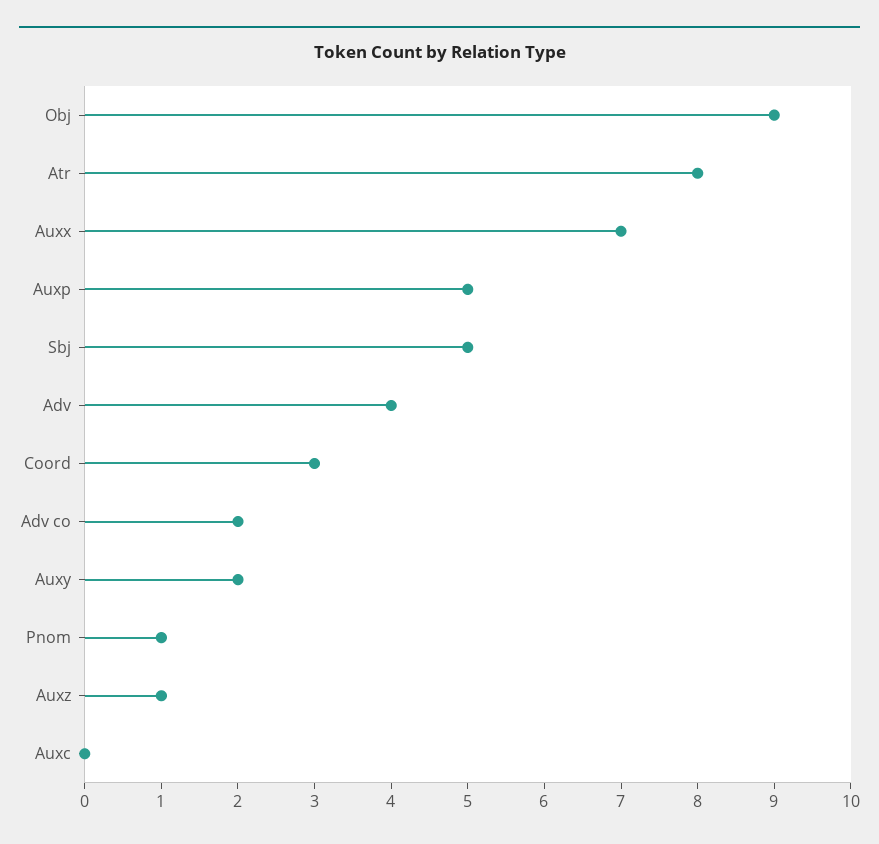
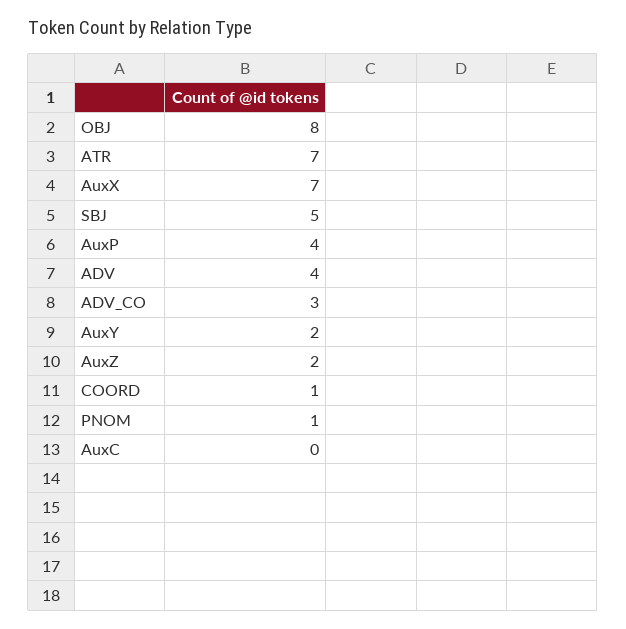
  {
-   "Obj": 9,
+   "Obj": 8,
-   "Atr": 8,
+   "Atr": 7,
    "Auxx": 7,
-   "Auxp": 5,
+   "Auxp": 4,
    "Sbj": 5,
    "Adv": 4,
-   "Coord": 3,
+   "Coord": 1,
-   "Adv co": 2,
+   "Adv co": 3,
    "Auxy": 2,
    "Pnom": 1,
-   "Auxz": 1,
+   "Auxz": 2,
    "Auxc": 0
  }

